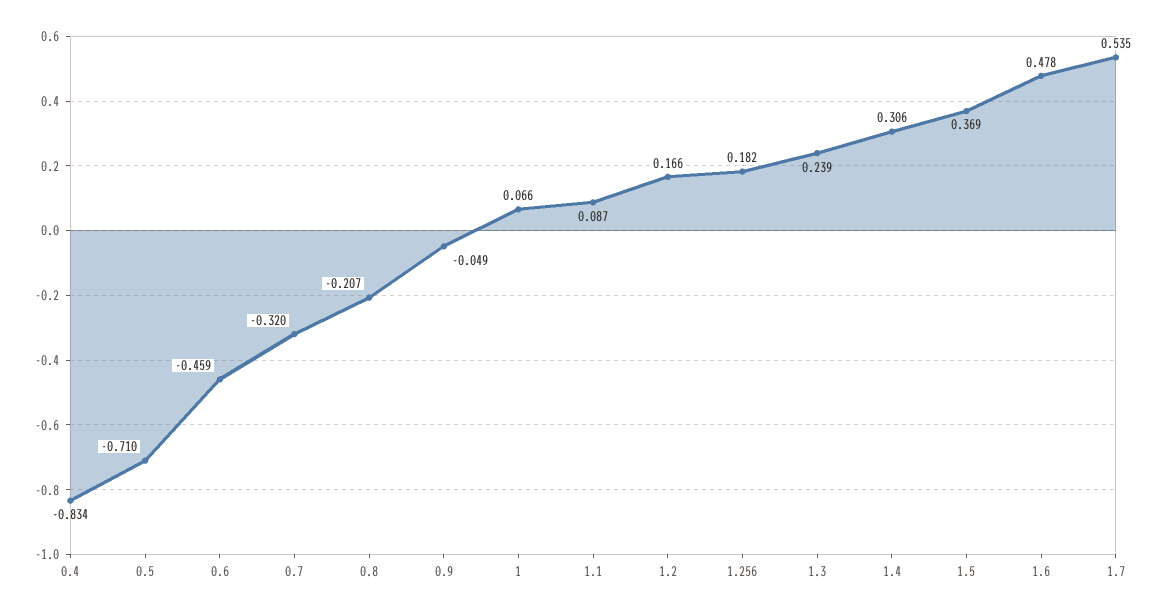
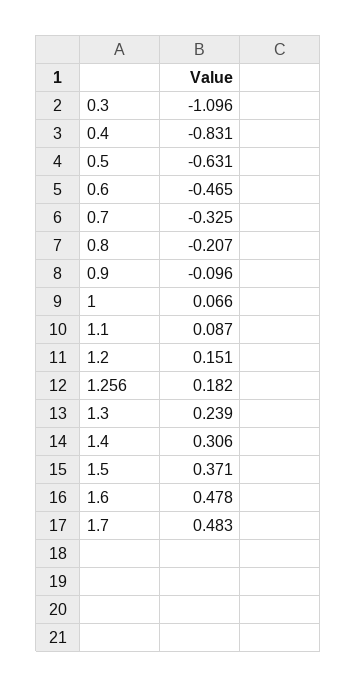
  {
-   "0.4": -0.834,
+   "0.4": -0.831,
-   "0.5": -0.71,
+   "0.5": -0.631,
-   "0.6": -0.459,
+   "0.6": -0.465,
-   "0.7": -0.32,
+   "0.7": -0.325,
    "0.8": -0.207,
-   "0.9": -0.049,
+   "0.9": -0.096,
    "1": 0.066,
    "1.1": 0.087,
-   "1.2": 0.166,
+   "1.2": 0.151,
    "1.256": 0.182,
    "1.3": 0.239,
    "1.4": 0.306,
-   "1.5": 0.369,
+   "1.5": 0.371,
    "1.6": 0.478,
-   "1.7": 0.535
+   "1.7": 0.483,
+   "0.3": -1.096
  }

